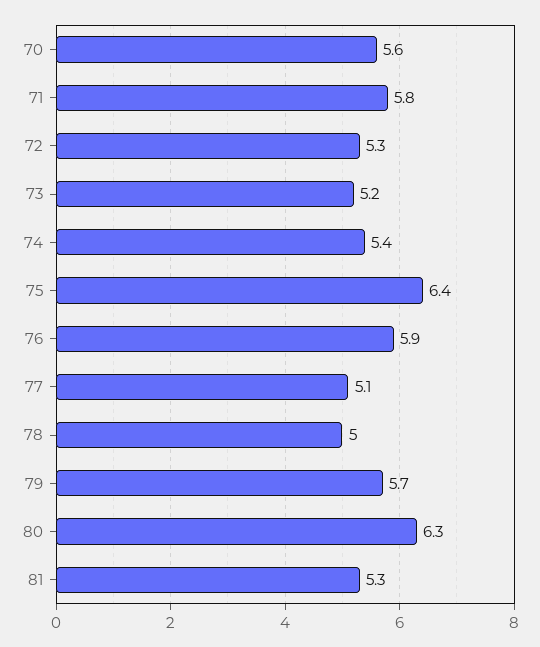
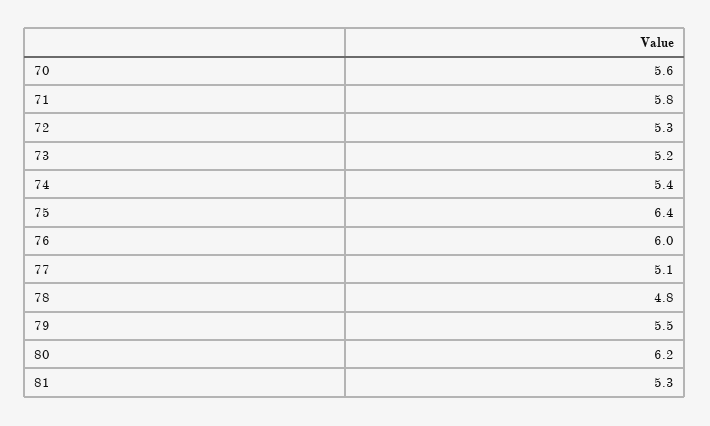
  {
    "70": 5.6,
    "71": 5.8,
    "72": 5.3,
    "73": 5.2,
    "74": 5.4,
    "75": 6.4,
-   "76": 5.9,
+   "76": 6,
    "77": 5.1,
-   "78": 5,
+   "78": 4.8,
-   "79": 5.7,
+   "79": 5.5,
-   "80": 6.3,
+   "80": 6.2,
    "81": 5.3
  }

